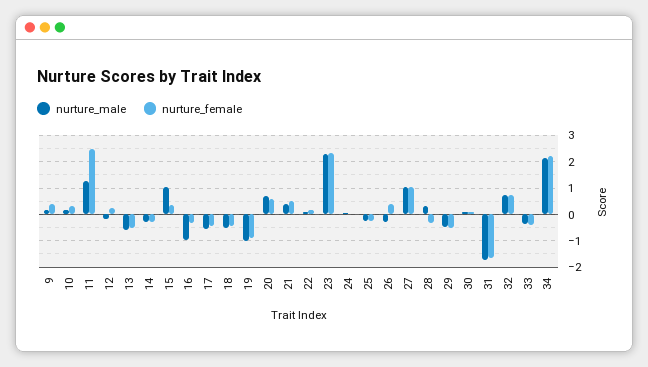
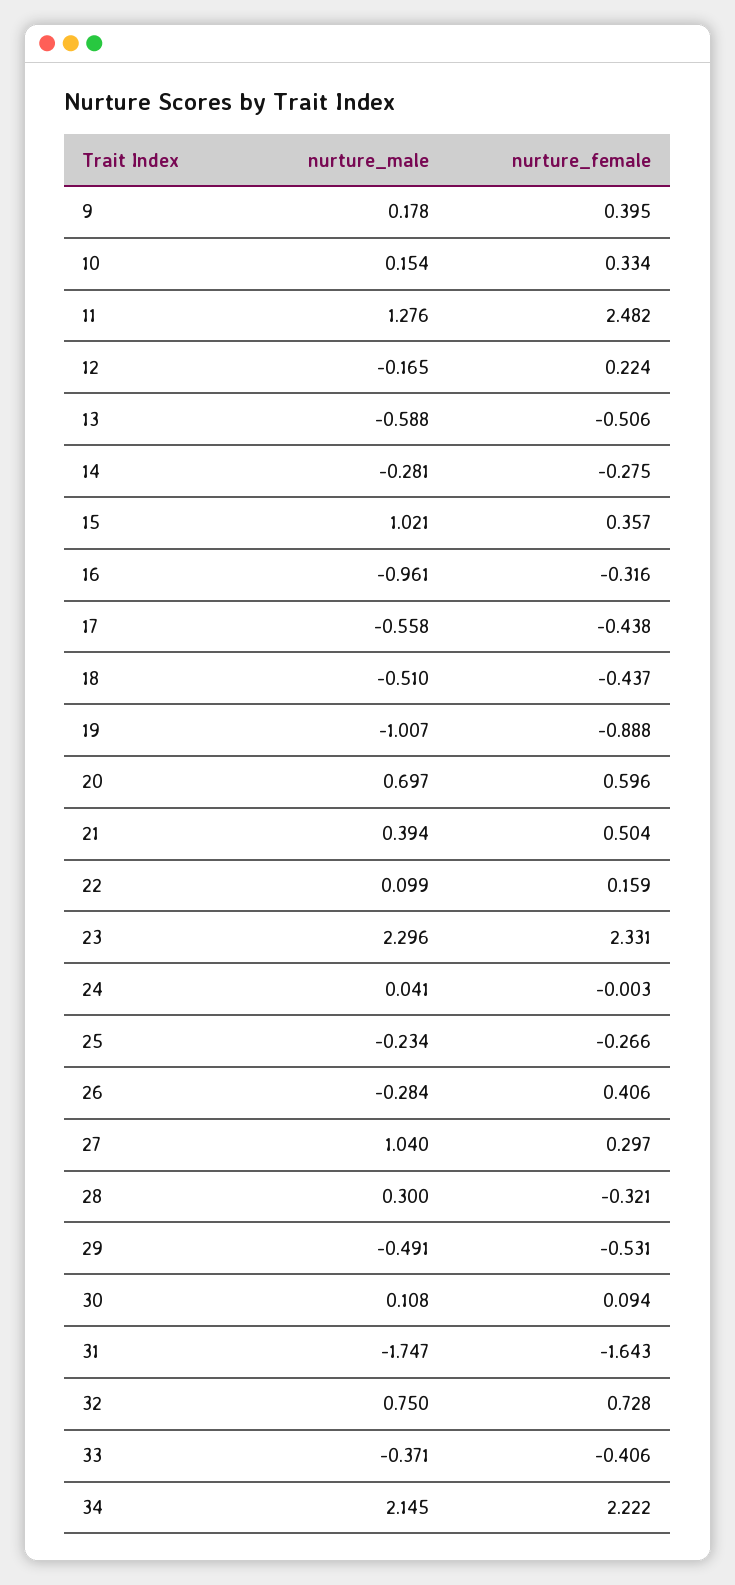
  {
    "nurture_male": {
      "9": 0.178,
      "10": 0.154,
      "11": 1.276,
      "12": -0.165,
      "13": -0.588,
      "14": -0.281,
      "15": 1.021,
      "16": -0.961,
      "17": -0.558,
      "18": -0.51,
      "19": -1.007,
      "20": 0.697,
      "21": 0.394,
      "22": 0.099,
      "23": 2.296,
      "24": 0.041,
      "25": -0.234,
      "26": -0.284,
      "27": 1.04,
      "28": 0.3,
      "29": -0.491,
      "30": 0.108,
      "31": -1.747,
      "32": 0.75,
      "33": -0.371,
      "34": 2.145
    },
    "nurture_female": {
      "9": 0.395,
      "10": 0.334,
      "11": 2.482,
      "12": 0.224,
      "13": -0.506,
      "14": -0.275,
      "15": 0.357,
      "16": -0.316,
      "17": -0.438,
      "18": -0.437,
      "19": -0.888,
      "20": 0.596,
      "21": 0.504,
      "22": 0.159,
      "23": 2.331,
      "24": -0.003,
      "25": -0.266,
      "26": 0.406,
-     "27": 1,
+     "27": 0.297,
      "28": -0.321,
      "29": -0.531,
      "30": 0.094,
      "31": -1.643,
      "32": 0.728,
      "33": -0.406,
      "34": 2.222
    }
  }

